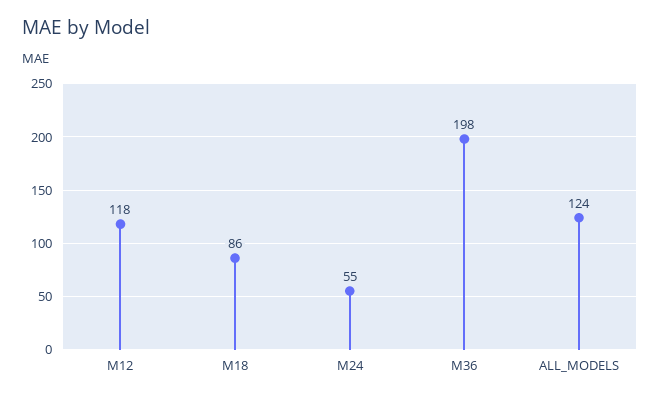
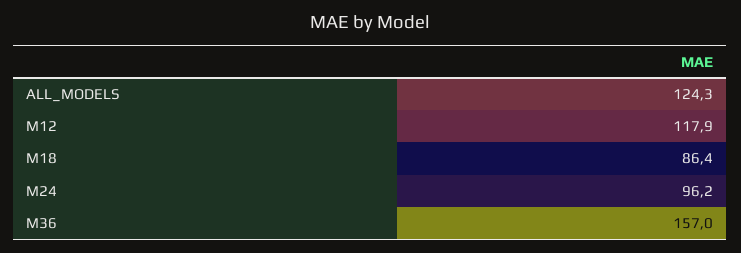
  {
    "M12": 117.9,
    "M18": 86.4,
-   "M24": 55,
+   "M24": 96.2,
-   "M36": 198,
+   "M36": 157,
    "ALL_MODELS": 124.3
  }

